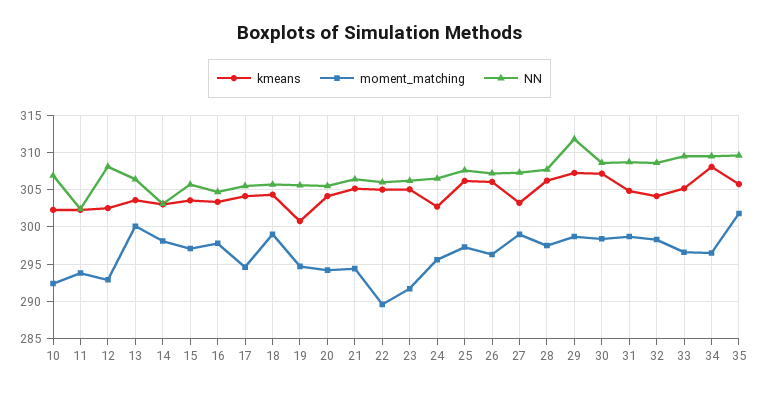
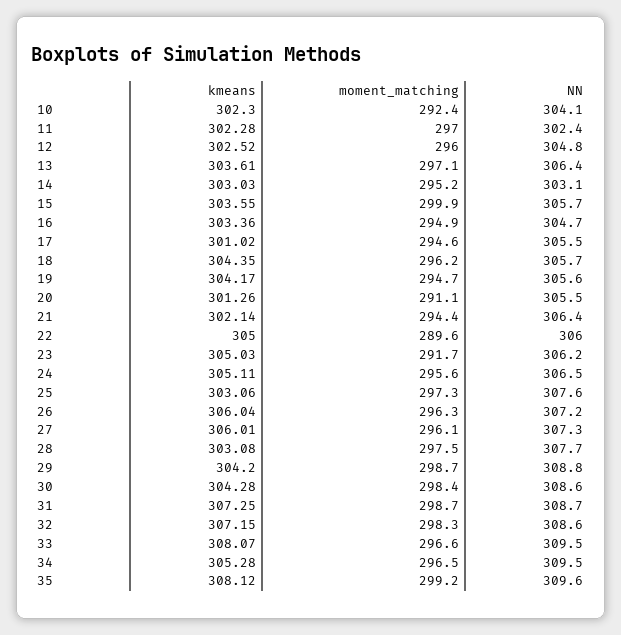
  {
    "kmeans": {
      "10": 302.3,
      "11": 302.28,
      "12": 302.52,
      "13": 303.61,
      "14": 303.03,
      "15": 303.55,
      "16": 303.36,
-     "17": 304,
+     "17": 301.02,
      "18": 304.35,
-     "19": 301,
+     "19": 304.17,
-     "20": 304,
+     "20": 301.26,
-     "21": 305,
+     "21": 302.14,
      "22": 305,
      "23": 305.03,
-     "24": 303,
+     "24": 305.11,
-     "25": 306,
+     "25": 303.06,
      "26": 306.04,
-     "27": 303,
+     "27": 306.01,
-     "28": 306,
+     "28": 303.08,
-     "29": 307,
+     "29": 304.2,
-     "30": 307,
+     "30": 304.28,
-     "31": 305,
+     "31": 307.25,
-     "32": 304,
+     "32": 307.15,
-     "33": 305,
+     "33": 308.07,
-     "34": 308,
+     "34": 305.28,
-     "35": 306
+     "35": 308.12
    },
    "moment_matching": {
      "10": 292.4,
-     "11": 294,
+     "11": 297,
-     "12": 293,
+     "12": 296,
-     "13": 300,
+     "13": 297.1,
-     "14": 298,
+     "14": 295.2,
-     "15": 297,
+     "15": 299.9,
-     "16": 298,
+     "16": 294.9,
      "17": 294.6,
-     "18": 299,
+     "18": 296.2,
      "19": 294.7,
-     "20": 294,
+     "20": 291.1,
      "21": 294.4,
      "22": 289.6,
      "23": 291.7,
      "24": 295.6,
      "25": 297.3,
      "26": 296.3,
-     "27": 299,
+     "27": 296.1,
      "28": 297.5,
      "29": 298.7,
      "30": 298.4,
      "31": 298.7,
      "32": 298.3,
      "33": 296.6,
      "34": 296.5,
-     "35": 302
+     "35": 299.2
    },
    "NN": {
-     "10": 307,
+     "10": 304.1,
      "11": 302.4,
-     "12": 308,
+     "12": 304.8,
      "13": 306.4,
      "14": 303.1,
      "15": 305.7,
      "16": 304.7,
      "17": 305.5,
      "18": 305.7,
      "19": 305.6,
      "20": 305.5,
      "21": 306.4,
      "22": 306,
      "23": 306.2,
      "24": 306.5,
      "25": 307.6,
      "26": 307.2,
      "27": 307.3,
      "28": 307.7,
-     "29": 312,
+     "29": 308.8,
      "30": 308.6,
      "31": 308.7,
      "32": 308.6,
      "33": 309.5,
      "34": 309.5,
      "35": 309.6
    }
  }

